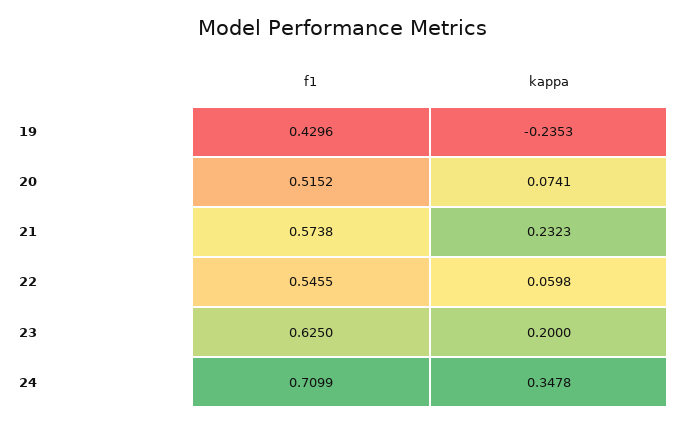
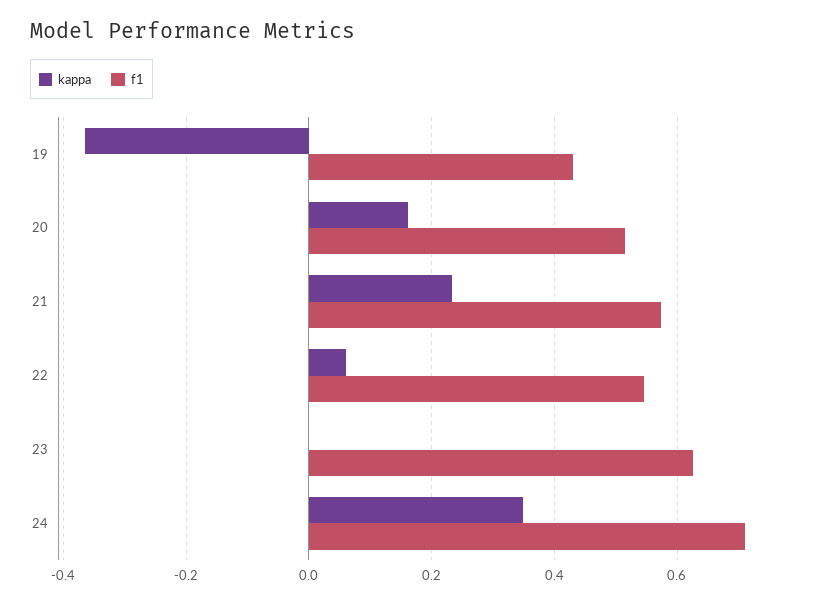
  {
    "f1": {
      "19": 0.4296,
      "20": 0.5152,
      "21": 0.5738,
      "22": 0.5455,
      "23": 0.625,
      "24": 0.7099
    },
    "kappa": {
-     "19": -0.2353,
+     "19": -0.36,
-     "20": 0.0741,
+     "20": 0.16,
      "21": 0.2323,
      "22": 0.0598,
-     "23": 0.2,
+     "23": 0,
      "24": 0.3478
    }
  }

